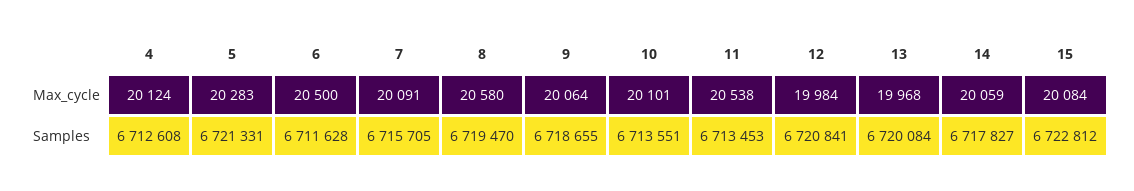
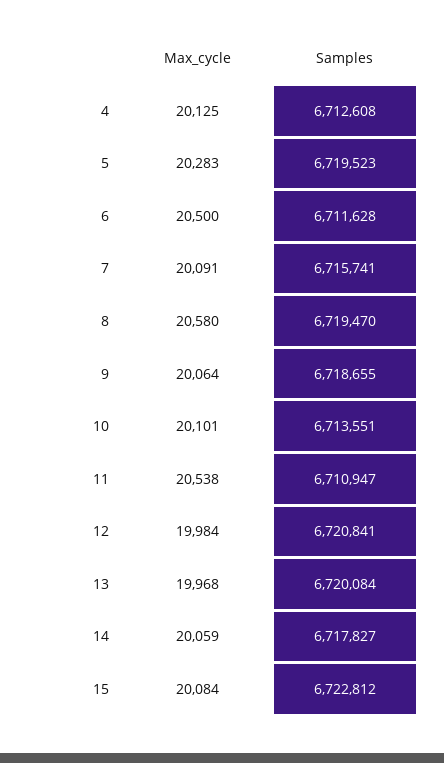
  {
    "4": {
-     "Max_cycle": 20124,
+     "Max_cycle": 20125,
      "Samples": 6712608
    },
    "5": {
      "Max_cycle": 20283,
-     "Samples": 6721331
+     "Samples": 6719523
    },
    "6": {
      "Max_cycle": 20500,
      "Samples": 6711628
    },
    "7": {
      "Max_cycle": 20091,
-     "Samples": 6715705
+     "Samples": 6715741
    },
    "8": {
      "Max_cycle": 20580,
      "Samples": 6719470
    },
    "9": {
      "Max_cycle": 20064,
      "Samples": 6718655
    },
    "10": {
      "Max_cycle": 20101,
      "Samples": 6713551
    },
    "11": {
      "Max_cycle": 20538,
-     "Samples": 6713453
+     "Samples": 6710947
    },
    "12": {
      "Max_cycle": 19984,
      "Samples": 6720841
    },
    "13": {
      "Max_cycle": 19968,
      "Samples": 6720084
    },
    "14": {
      "Max_cycle": 20059,
      "Samples": 6717827
    },
    "15": {
      "Max_cycle": 20084,
      "Samples": 6722812
    }
  }

